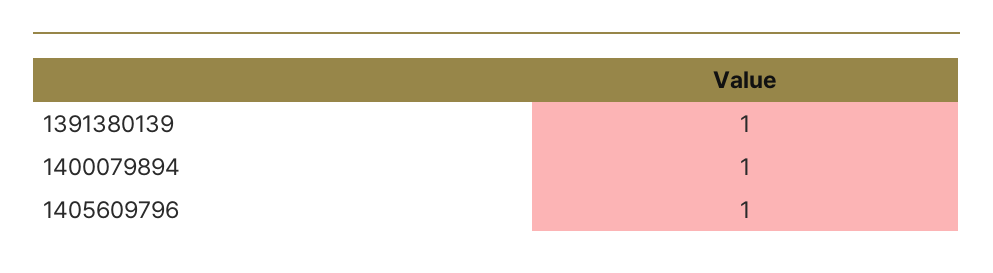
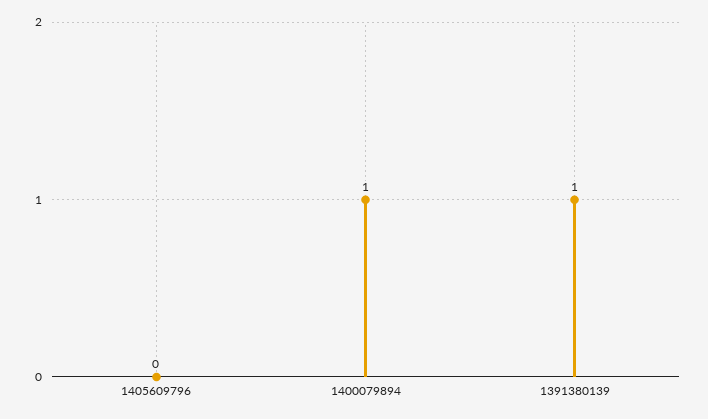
  {
    "1391380139": 1,
    "1400079894": 1,
-   "1405609796": 1
+   "1405609796": 0
  }

